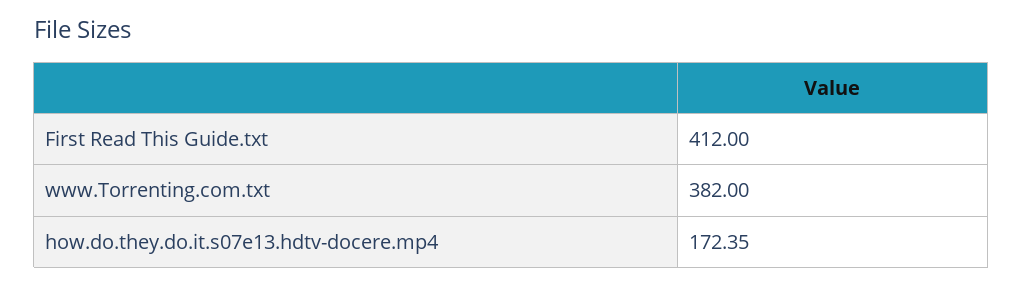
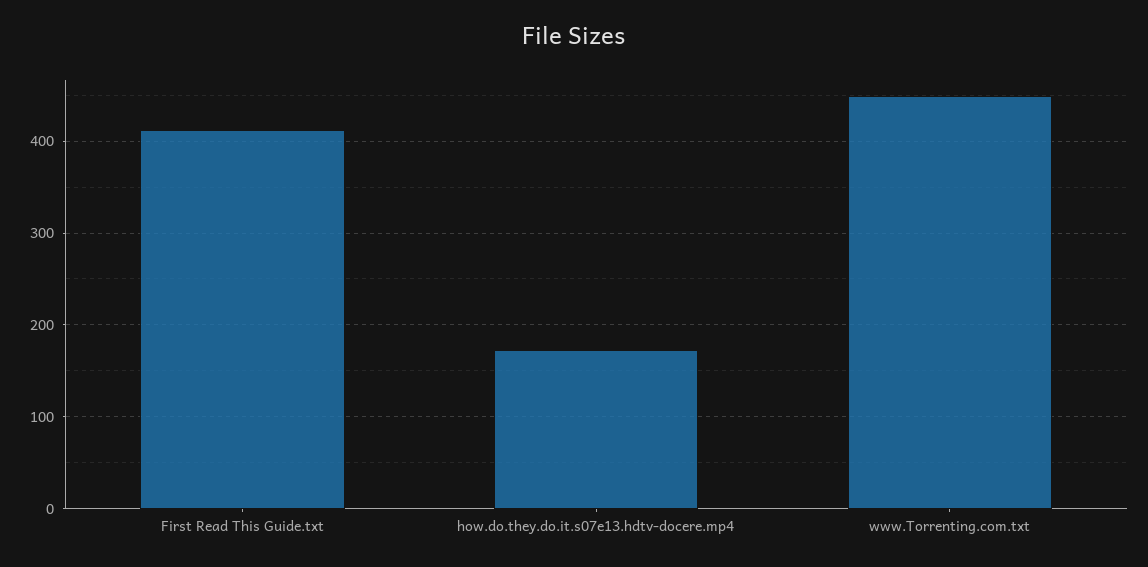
  {
    "First Read This Guide.txt": 412,
-   "www.Torrenting.com.txt": 382,
+   "www.Torrenting.com.txt": 450,
    "how.do.they.do.it.s07e13.hdtv-docere.mp4": 172.35
  }

